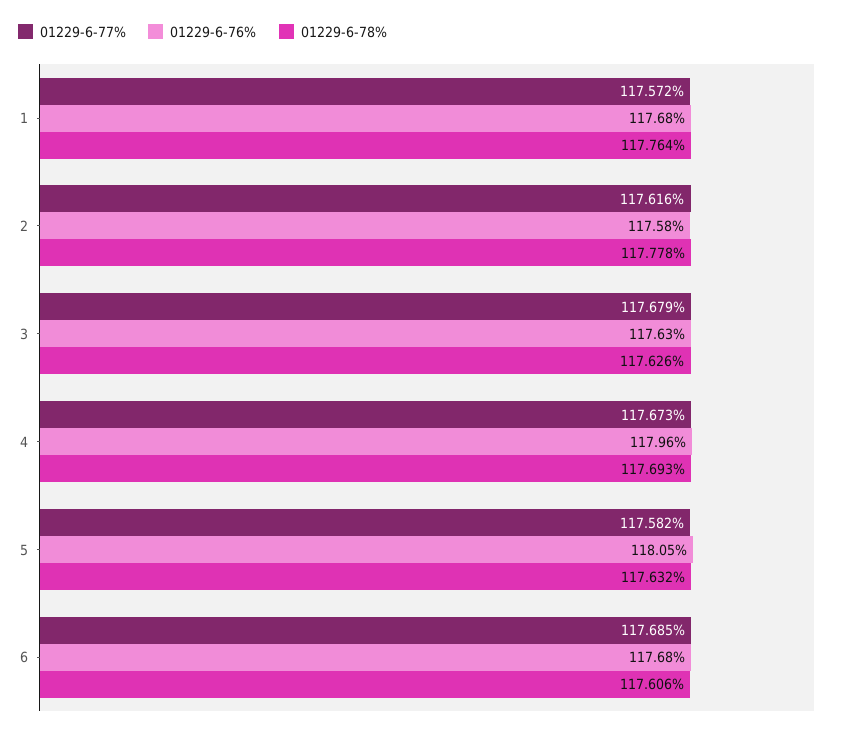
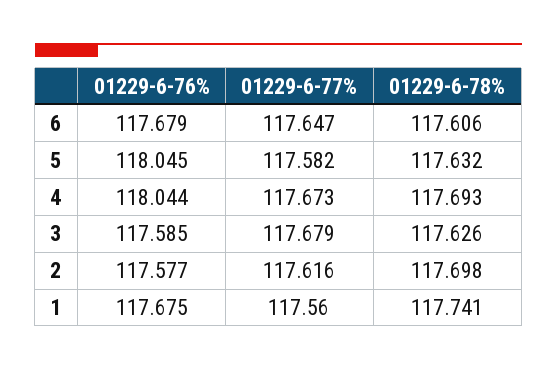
  {
    "01229-6-77%": {
-     "1": 117.572,
+     "1": 117.56,
      "2": 117.616,
      "3": 117.679,
      "4": 117.673,
      "5": 117.582,
-     "6": 117.685
+     "6": 117.647
    },
    "01229-6-76%": {
      "1": 117.675,
      "2": 117.577,
-     "3": 117.63,
+     "3": 117.585,
-     "4": 117.96,
+     "4": 118.044,
      "5": 118.045,
      "6": 117.679
    },
    "01229-6-78%": {
-     "1": 117.764,
+     "1": 117.741,
-     "2": 117.778,
+     "2": 117.698,
      "3": 117.626,
      "4": 117.693,
      "5": 117.632,
      "6": 117.606
    }
  }

